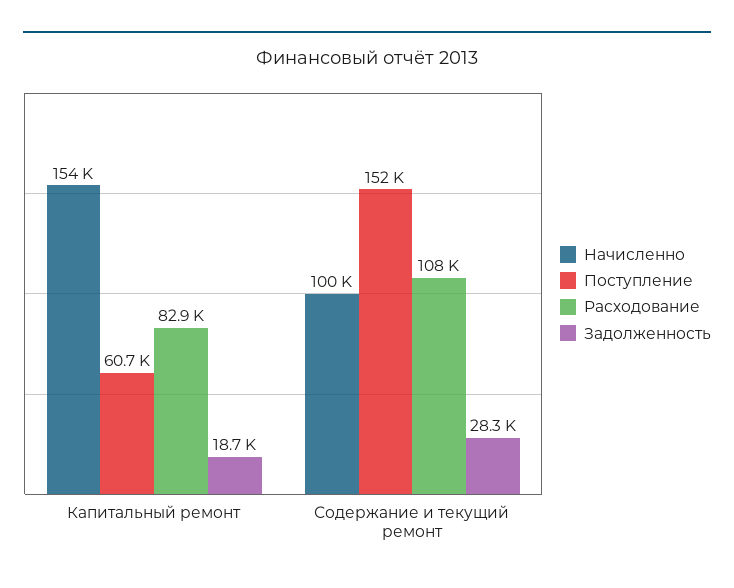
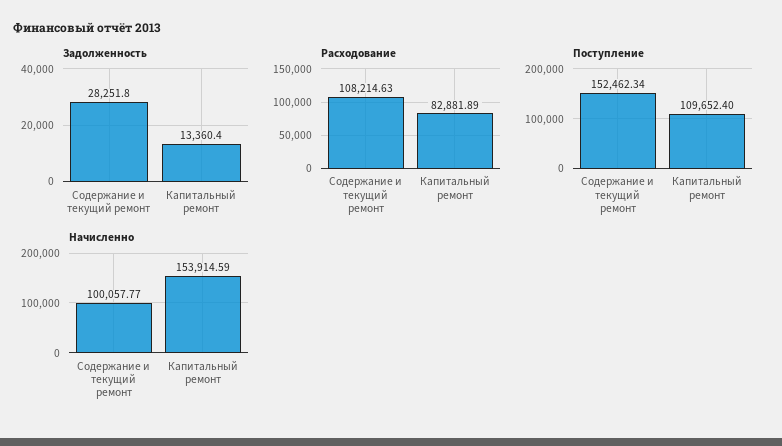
  {
    "Начисленно": {
      "Капитальный ремонт": 153914.59,
      "Содержание и текущий ремонт": 100057.77
    },
    "Поступление": {
-     "Капитальный ремонт": 60700,
+     "Капитальный ремонт": 109652.4,
      "Содержание и текущий ремонт": 152462.34
    },
    "Расходование": {
      "Капитальный ремонт": 82881.89,
      "Содержание и текущий ремонт": 108214.63
    },
    "Задолженность": {
-     "Капитальный ремонт": 18700,
+     "Капитальный ремонт": 13360.4,
      "Содержание и текущий ремонт": 28251.8
    }
  }

